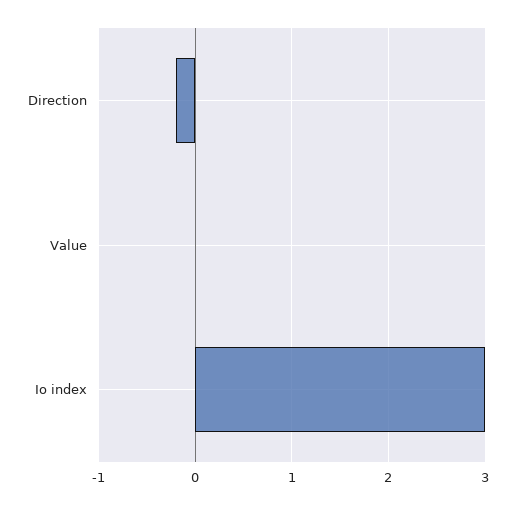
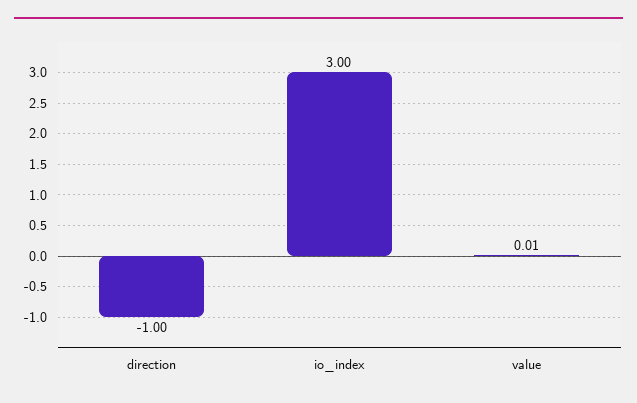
  {
-   "Direction": -0.2,
+   "Direction": -1,
    "Value": 0.01,
    "Io index": 3
  }

